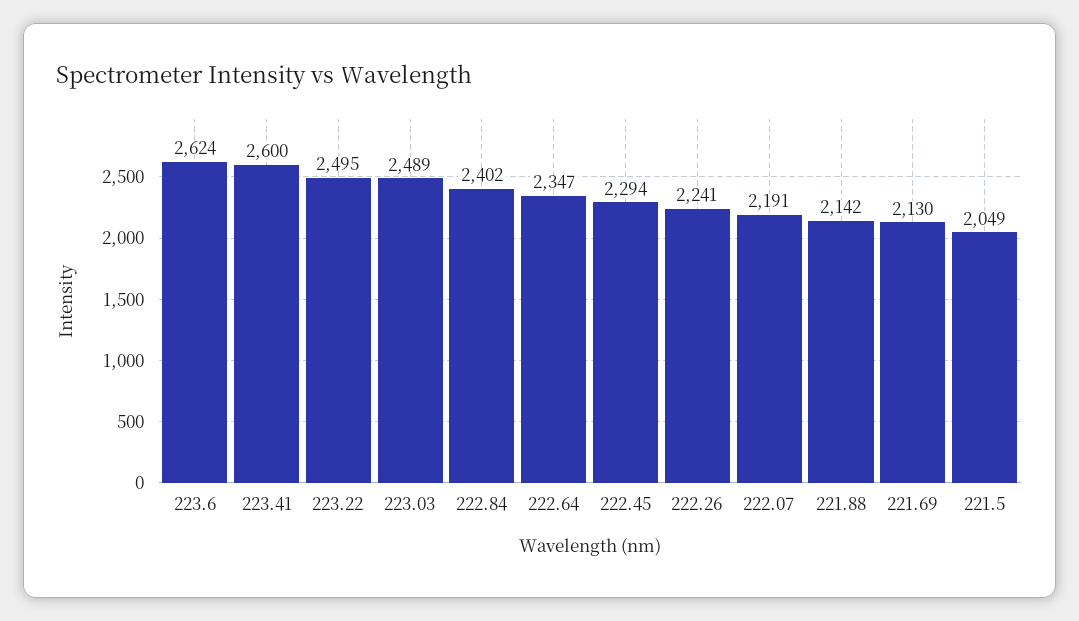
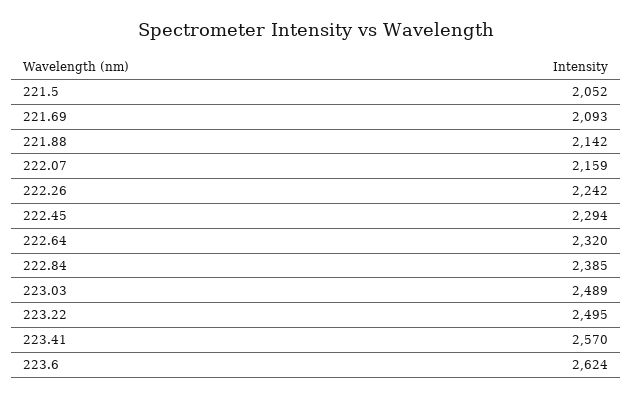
  {
    "223.6": 2624,
-   "223.41": 2600,
+   "223.41": 2570,
    "223.22": 2495,
    "223.03": 2489,
-   "222.84": 2402,
+   "222.84": 2385,
-   "222.64": 2347,
+   "222.64": 2320,
    "222.45": 2294,
-   "222.26": 2241,
+   "222.26": 2242,
-   "222.07": 2191,
+   "222.07": 2159,
    "221.88": 2142,
-   "221.69": 2130,
+   "221.69": 2093,
-   "221.5": 2049
+   "221.5": 2052
  }

